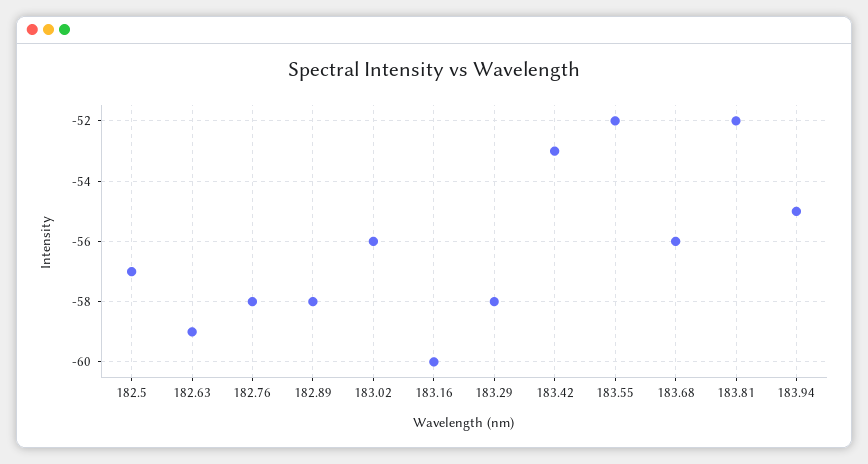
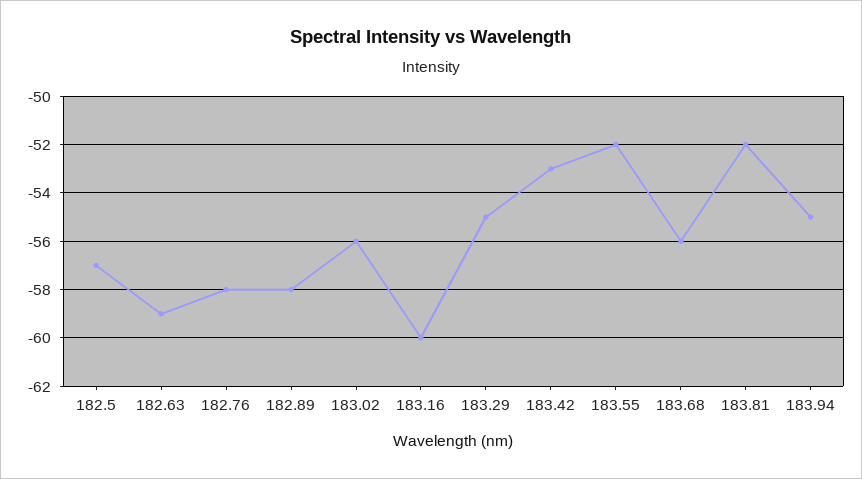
  {
    "182.5": -57,
    "182.63": -59,
    "182.76": -58,
    "182.89": -58,
    "183.02": -56,
    "183.16": -60,
-   "183.29": -58,
+   "183.29": -55,
    "183.42": -53,
    "183.55": -52,
    "183.68": -56,
    "183.81": -52,
    "183.94": -55
  }

